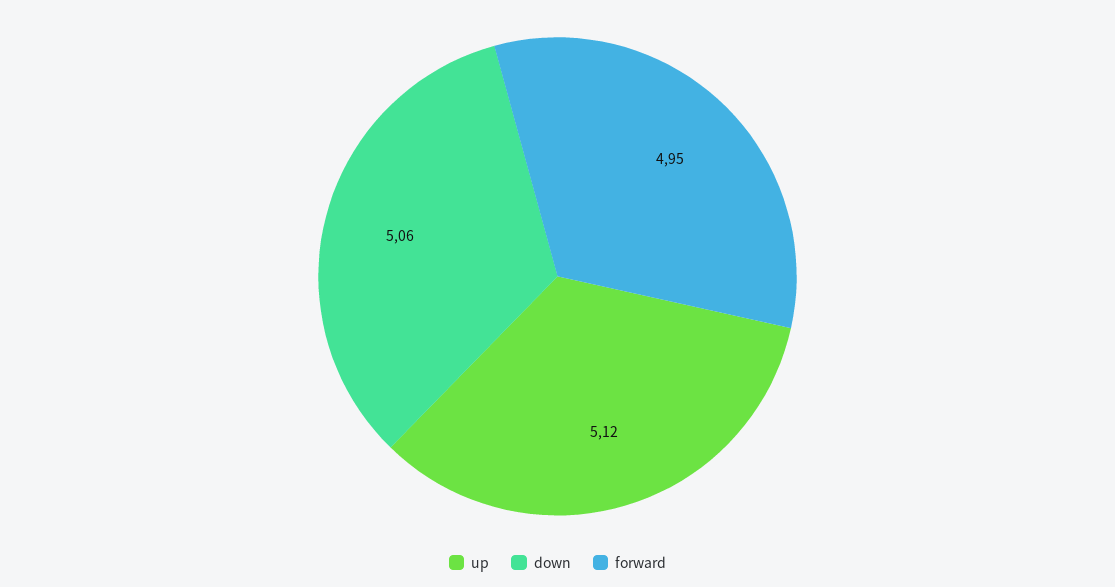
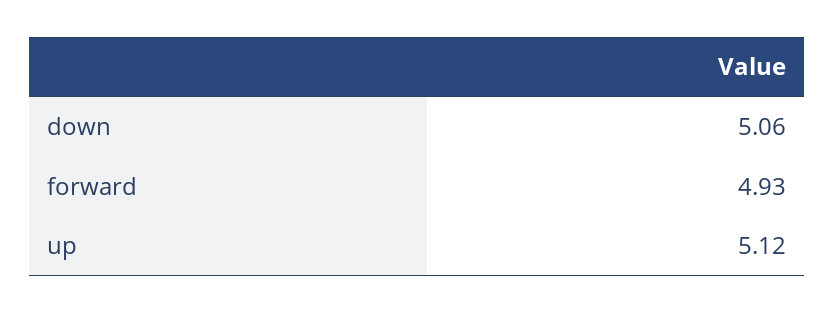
  {
    "up": 5.12,
    "down": 5.06,
-   "forward": 4.95
+   "forward": 4.93
  }

